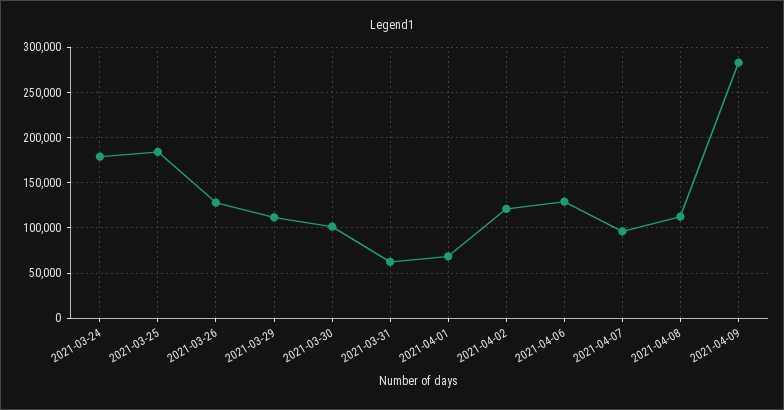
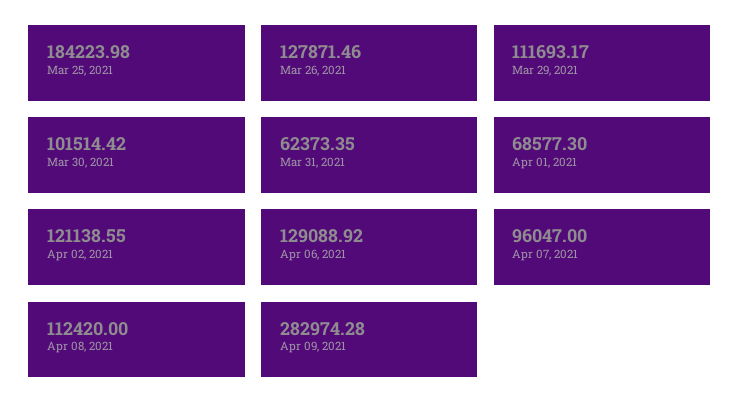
  {
-   "2021-03-24": 180000,
    "2021-03-25": 184223.98,
    "2021-03-26": 127871.46,
    "2021-03-29": 111693.17,
    "2021-03-30": 101514.42,
    "2021-03-31": 62373.35,
    "2021-04-01": 68577.3,
    "2021-04-02": 121138.55,
    "2021-04-06": 129088.92,
    "2021-04-07": 96047,
    "2021-04-08": 112420,
    "2021-04-09": 282974.28
  }

